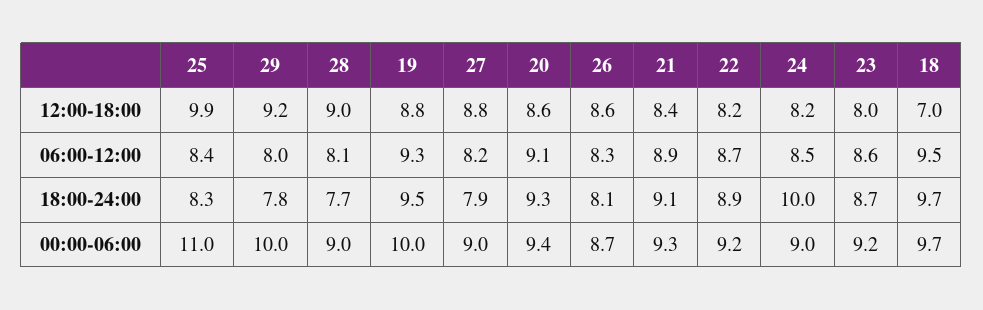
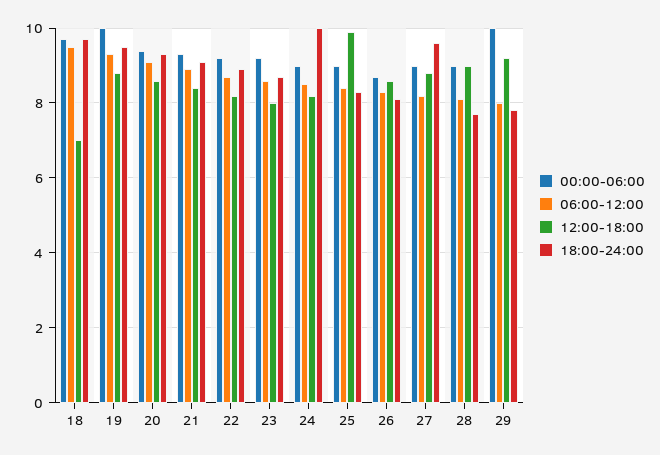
  {
    "12:00-18:00": {
      "25": 9.9,
      "29": 9.2,
      "28": 9,
      "19": 8.8,
      "27": 8.8,
      "20": 8.6,
      "26": 8.6,
      "21": 8.4,
      "22": 8.2,
      "24": 8.2,
      "23": 8,
      "18": 7
    },
    "06:00-12:00": {
      "25": 8.4,
      "29": 8,
      "28": 8.1,
      "19": 9.3,
      "27": 8.2,
      "20": 9.1,
      "26": 8.3,
      "21": 8.9,
      "22": 8.7,
      "24": 8.5,
      "23": 8.6,
      "18": 9.5
    },
    "18:00-24:00": {
      "25": 8.3,
      "29": 7.8,
      "28": 7.7,
      "19": 9.5,
-     "27": 7.9,
+     "27": 9.5,
      "20": 9.3,
      "26": 8.1,
      "21": 9.1,
      "22": 8.9,
      "24": 10,
      "23": 8.7,
      "18": 9.7
    },
    "00:00-06:00": {
-     "25": 11,
+     "25": 9,
      "29": 10,
      "28": 9,
      "19": 10,
      "27": 9,
      "20": 9.4,
      "26": 8.7,
      "21": 9.3,
      "22": 9.2,
      "24": 9,
      "23": 9.2,
      "18": 9.7
    }
  }

